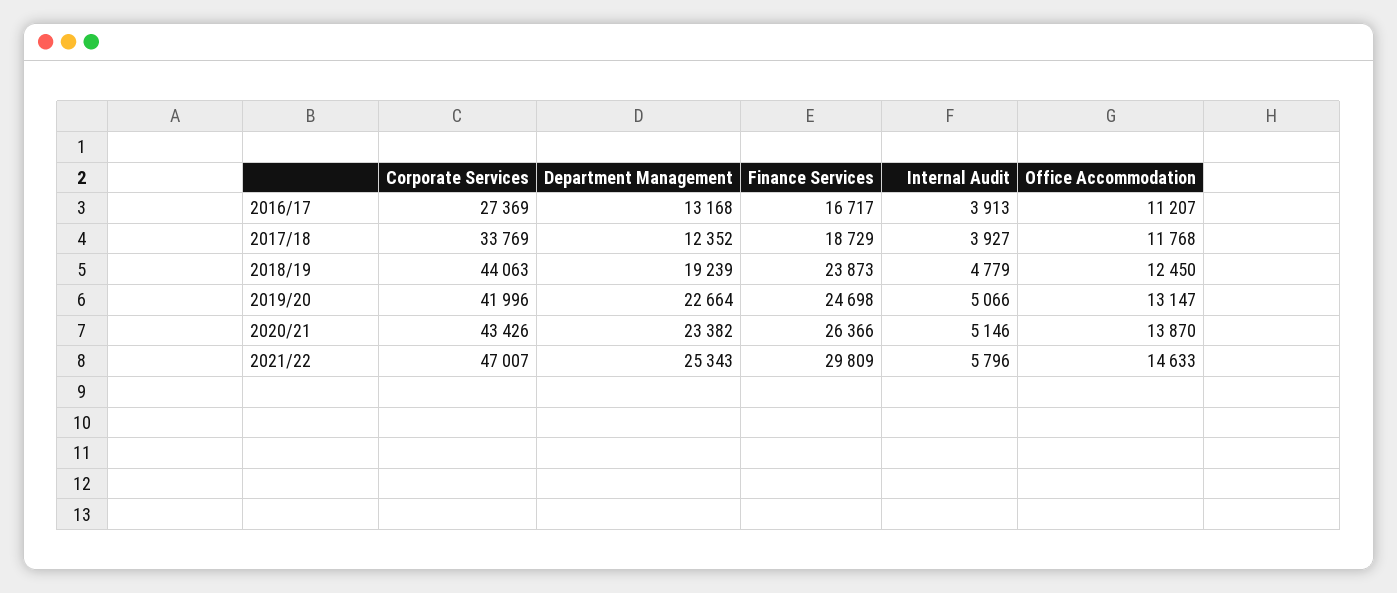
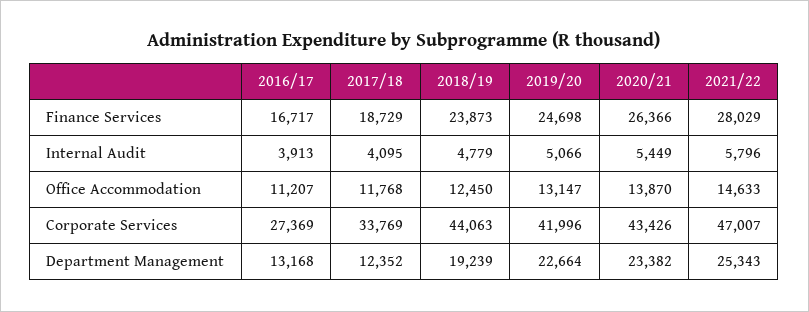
  {
    "Corporate Services": {
      "2016/17": 27369,
      "2017/18": 33769,
      "2018/19": 44063,
      "2019/20": 41996,
      "2020/21": 43426,
      "2021/22": 47007
    },
    "Department Management": {
      "2016/17": 13168,
      "2017/18": 12352,
      "2018/19": 19239,
      "2019/20": 22664,
      "2020/21": 23382,
      "2021/22": 25343
    },
    "Finance Services": {
      "2016/17": 16717,
      "2017/18": 18729,
      "2018/19": 23873,
      "2019/20": 24698,
      "2020/21": 26366,
-     "2021/22": 29809
+     "2021/22": 28029
    },
    "Internal Audit": {
      "2016/17": 3913,
-     "2017/18": 3927,
+     "2017/18": 4095,
      "2018/19": 4779,
      "2019/20": 5066,
-     "2020/21": 5146,
+     "2020/21": 5449,
      "2021/22": 5796
    },
    "Office Accommodation": {
      "2016/17": 11207,
      "2017/18": 11768,
      "2018/19": 12450,
      "2019/20": 13147,
      "2020/21": 13870,
      "2021/22": 14633
    }
  }

